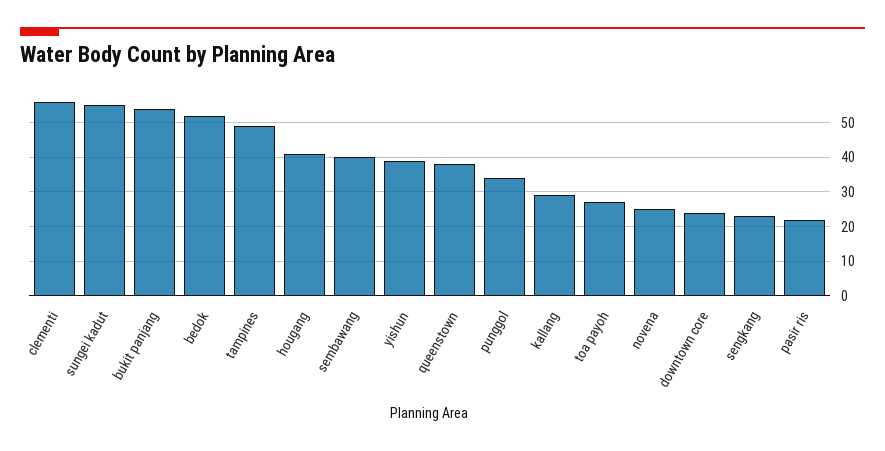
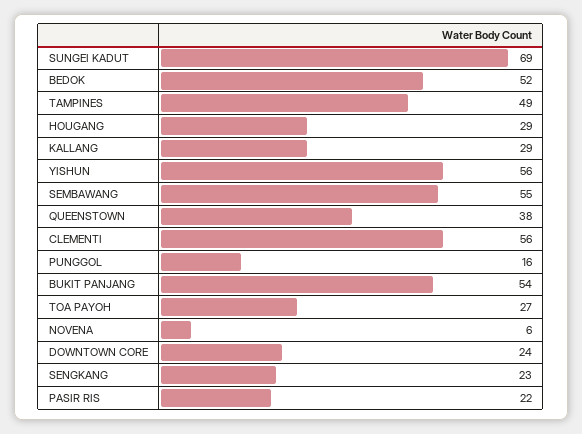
  {
    "clementi": 56,
-   "sungei kadut": 55,
+   "sungei kadut": 69,
    "bukit panjang": 54,
    "bedok": 52,
    "tampines": 49,
-   "hougang": 40,
+   "hougang": 29,
-   "sembawang": 40,
+   "sembawang": 55,
-   "yishun": 40,
+   "yishun": 56,
    "queenstown": 38,
-   "punggol": 35,
+   "punggol": 16,
    "kallang": 29,
    "toa payoh": 27,
-   "novena": 25,
+   "novena": 6,
    "downtown core": 24,
    "sengkang": 23,
    "pasir ris": 22
  }

